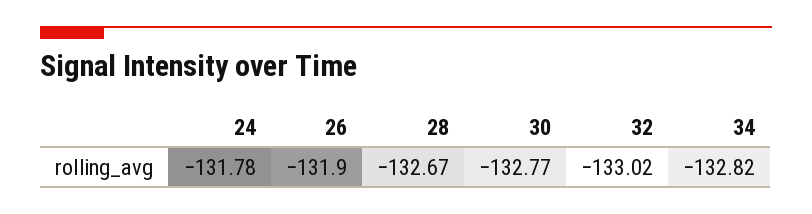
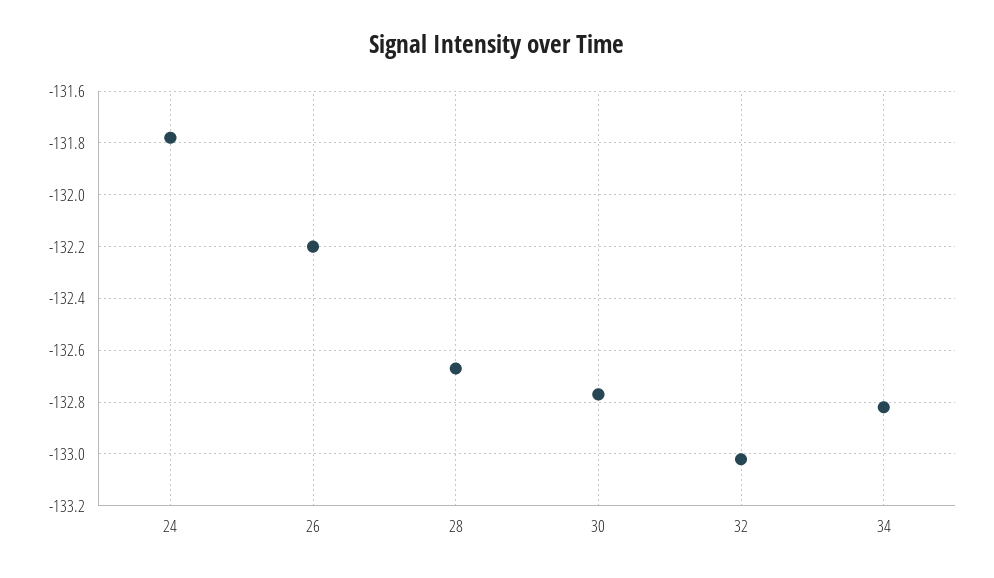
  {
    "24": -131.78,
-   "26": -131.9,
+   "26": -132.2,
    "28": -132.67,
    "30": -132.77,
    "32": -133.02,
    "34": -132.82
  }

